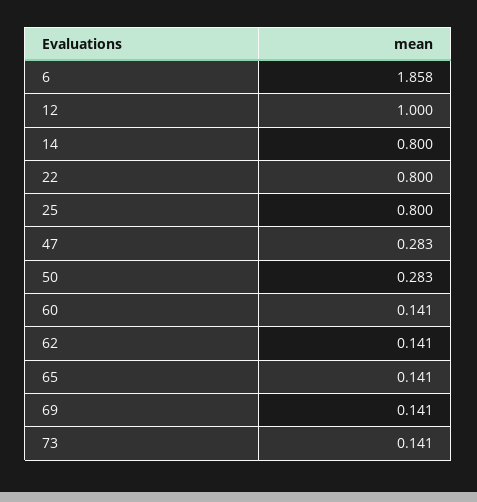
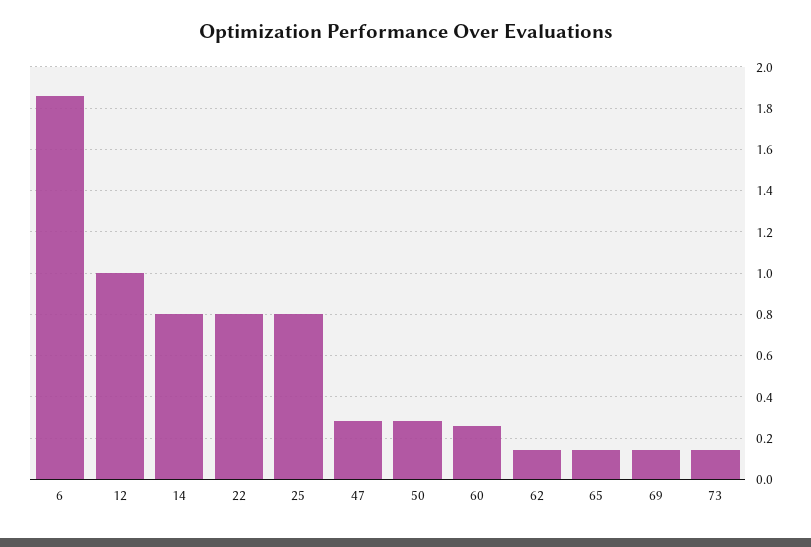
  {
    "6": 1.858,
    "12": 1,
    "14": 0.8,
    "22": 0.8,
    "25": 0.8,
    "47": 0.283,
    "50": 0.283,
-   "60": 0.141,
+   "60": 0.25,
    "62": 0.141,
    "65": 0.141,
    "69": 0.141,
    "73": 0.141
  }

